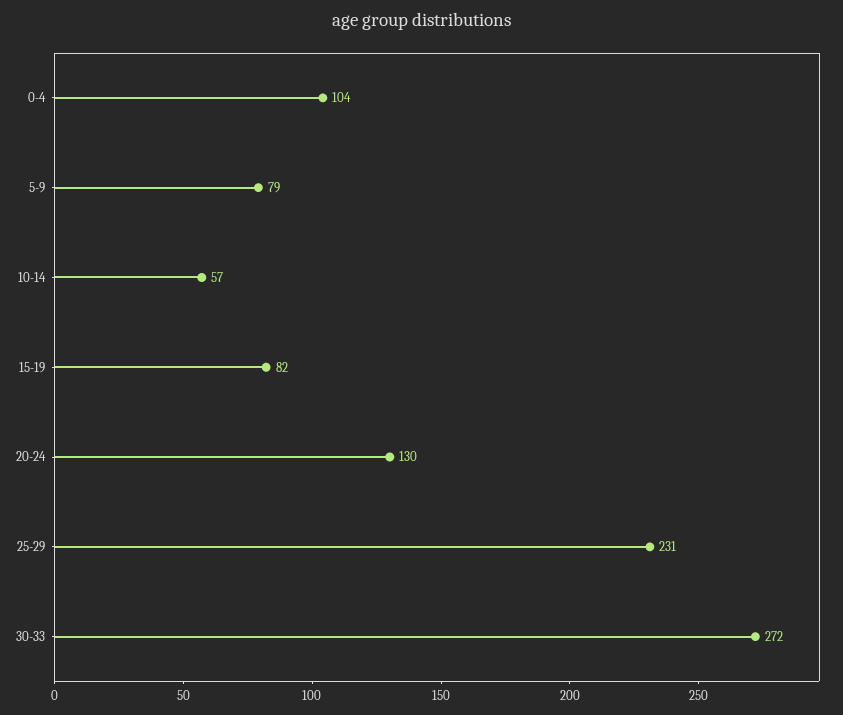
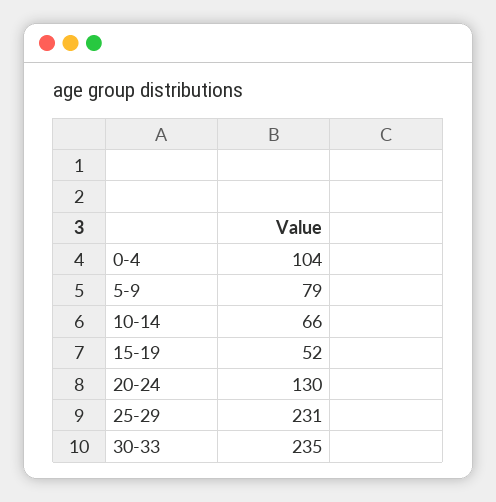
  {
    "0-4": 104,
    "5-9": 79,
-   "10-14": 57,
+   "10-14": 66,
-   "15-19": 82,
+   "15-19": 52,
    "20-24": 130,
    "25-29": 231,
-   "30-33": 272
+   "30-33": 235
  }

